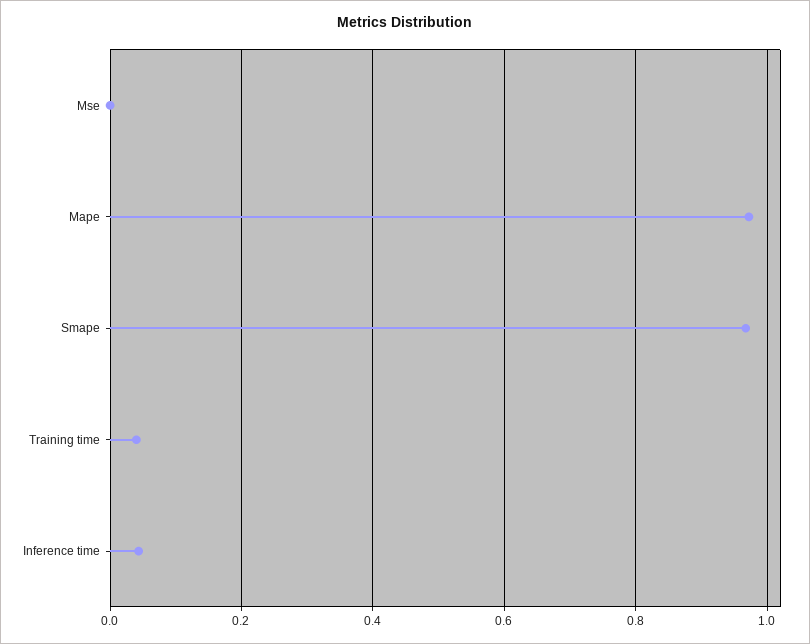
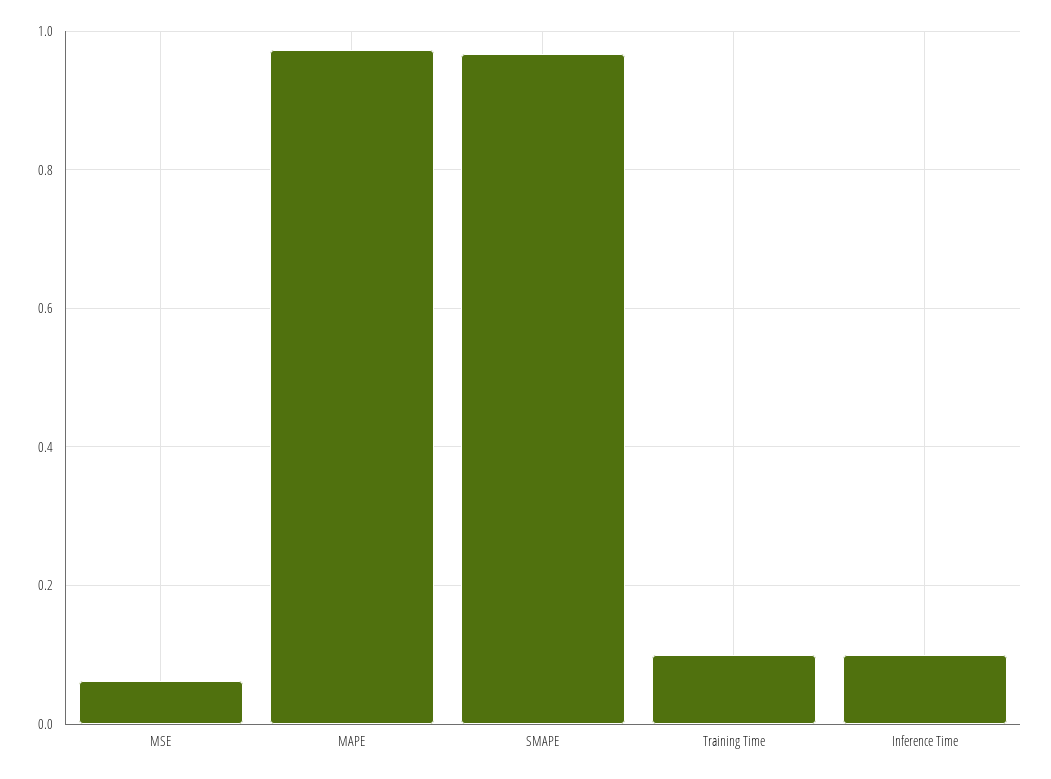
  {
-   "Mse": 0,
+   "Mse": 0.06,
    "Mape": 0.98,
    "Smape": 0.96,
-   "Training time": 0.04,
+   "Training time": 0.1,
-   "Inference time": 0.04
+   "Inference time": 0.1
  }

